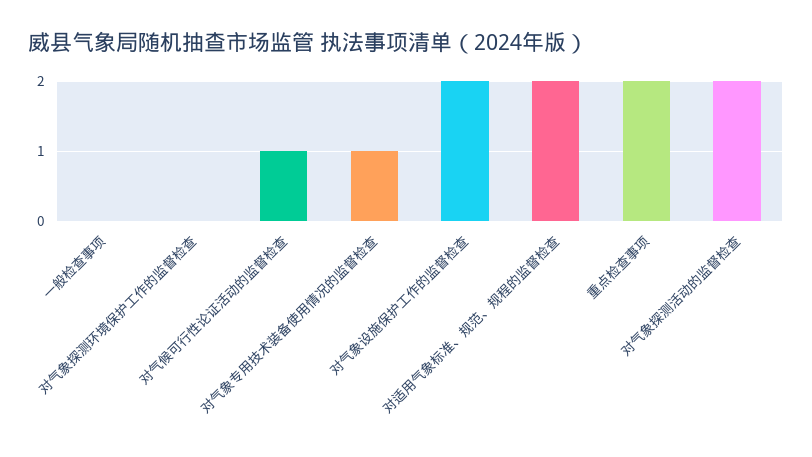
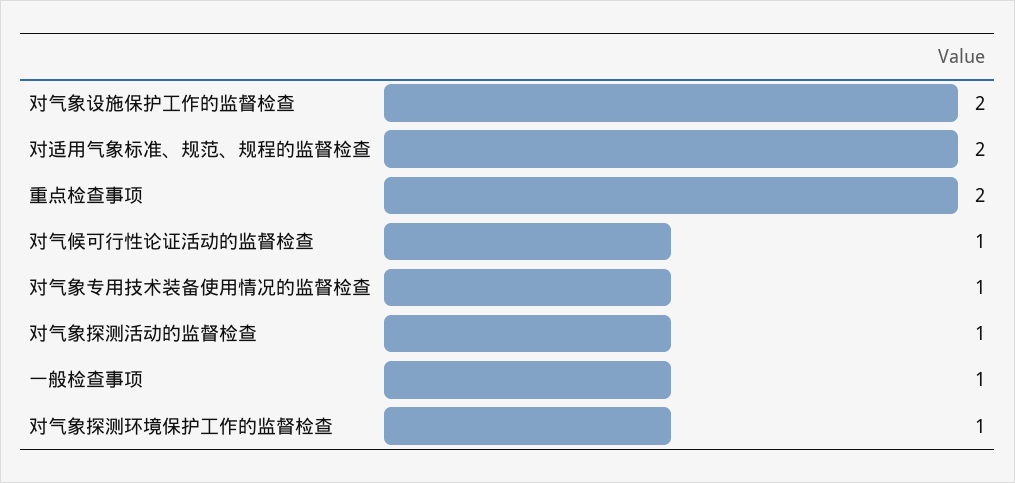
  {
-   "一般检查事项": 0,
+   "一般检查事项": 1,
-   "对气象探测环境保护工作的监督检查": 0,
+   "对气象探测环境保护工作的监督检查": 1,
    "对气候可行性论证活动的监督检查": 1,
    "对气象专用技术装备使用情况的监督检查": 1,
    "对气象设施保护工作的监督检查": 2,
    "对适用气象标准、规范、规程的监督检查": 2,
    "重点检查事项": 2,
-   "对气象探测活动的监督检查": 2
+   "对气象探测活动的监督检查": 1
  }

